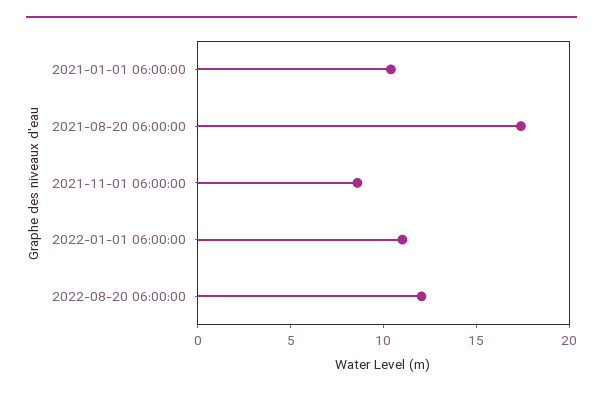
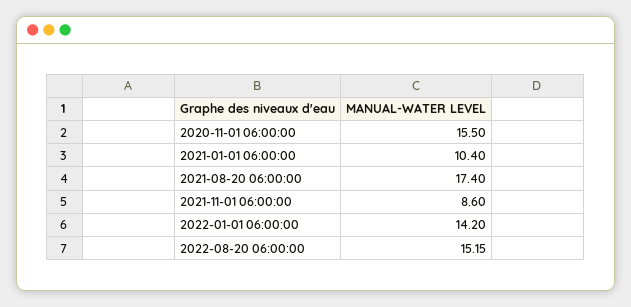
  {
    "2021-01-01 06:00:00": 10.4,
    "2021-08-20 06:00:00": 17.4,
    "2021-11-01 06:00:00": 8.6,
-   "2022-01-01 06:00:00": 11,
+   "2022-01-01 06:00:00": 14.2,
-   "2022-08-20 06:00:00": 12
+   "2022-08-20 06:00:00": 15.15,
+   "2020-11-01 06:00:00": 15.5
  }

